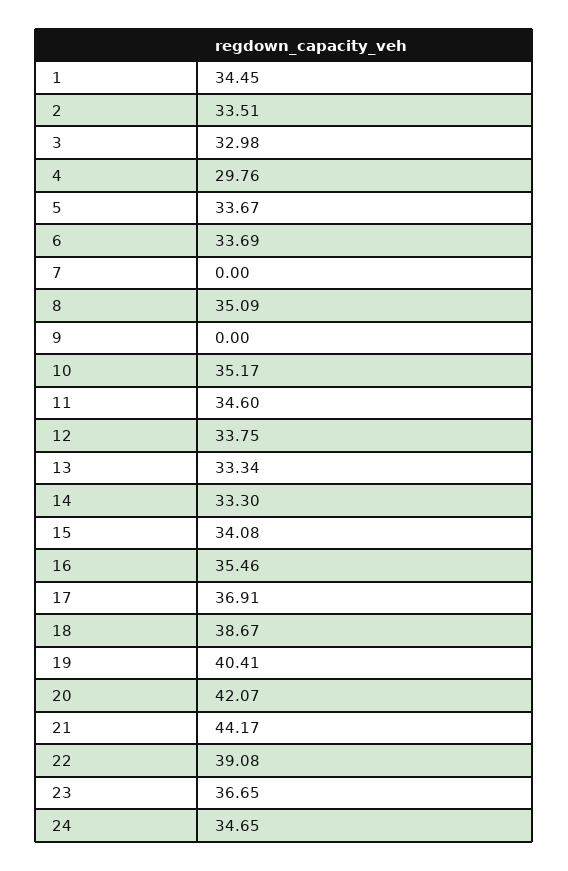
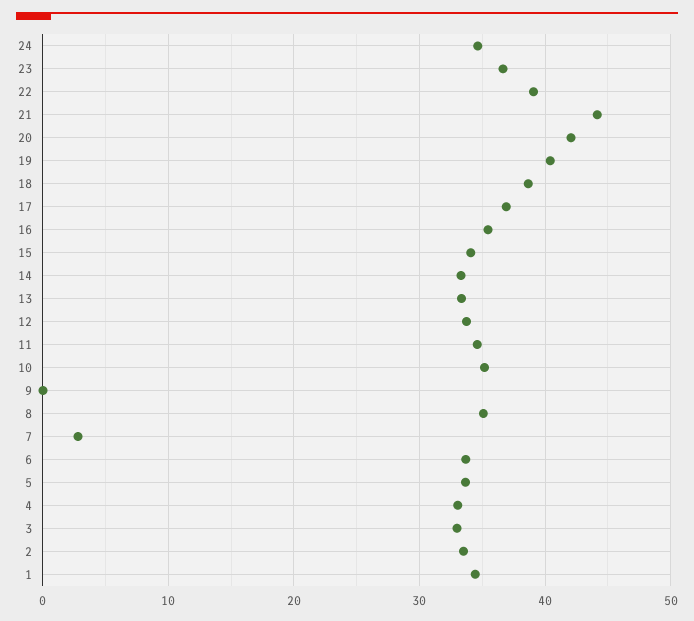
  {
    "1": 34.45,
    "2": 33.51,
    "3": 32.98,
-   "4": 29.76,
+   "4": 33,
    "5": 33.67,
    "6": 33.69,
-   "7": 0,
+   "7": 3,
    "8": 35.09,
    "9": 0,
    "10": 35.17,
    "11": 34.6,
    "12": 33.75,
    "13": 33.34,
    "14": 33.3,
    "15": 34.08,
    "16": 35.46,
    "17": 36.91,
    "18": 38.67,
    "19": 40.41,
    "20": 42.07,
    "21": 44.17,
    "22": 39.08,
    "23": 36.65,
    "24": 34.65
  }

